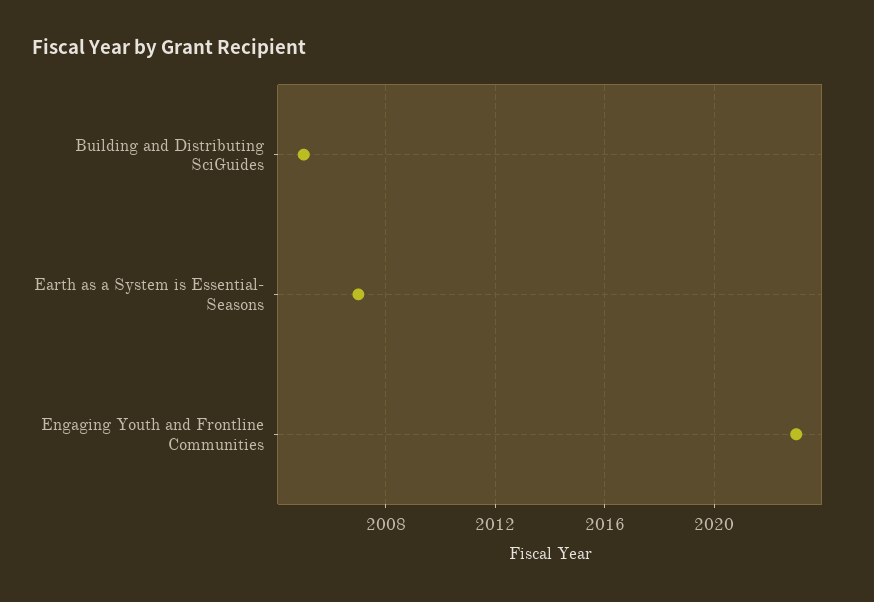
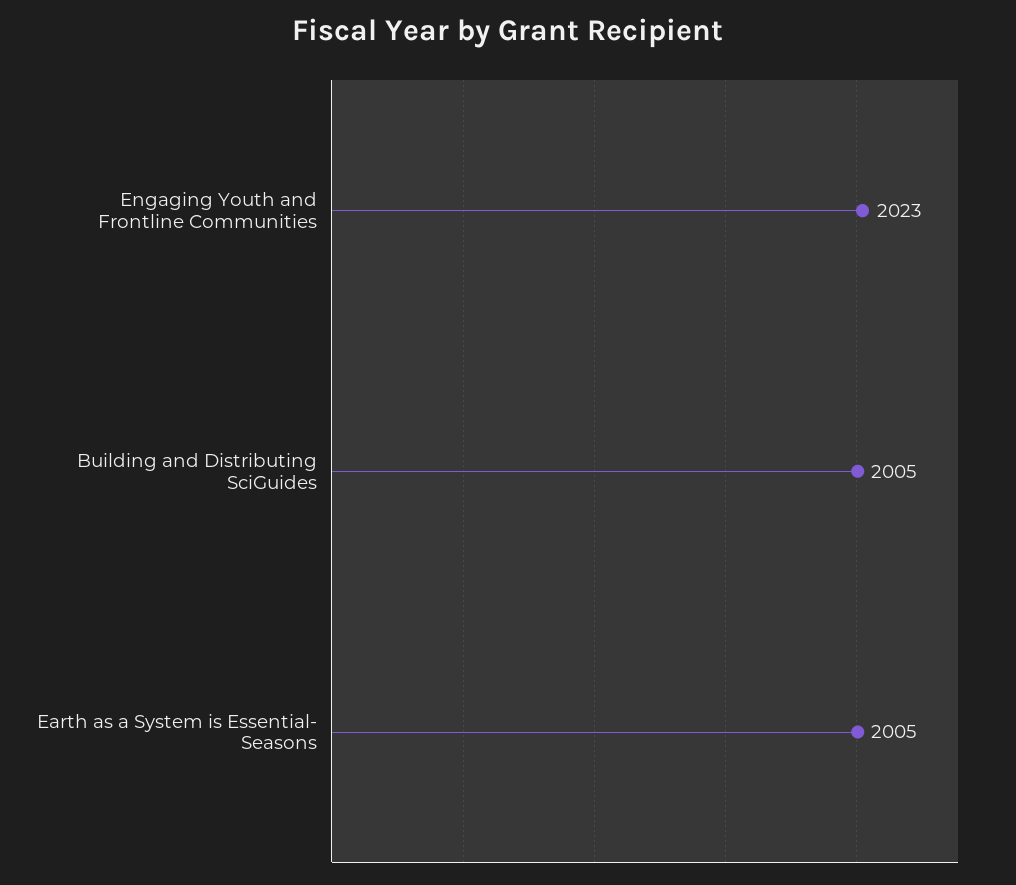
  {
    "Building and Distributing SciGuides": 2005,
-   "Earth as a System is Essential- Seasons": 2007,
+   "Earth as a System is Essential- Seasons": 2005,
    "Engaging Youth and Frontline Communities": 2023
  }

